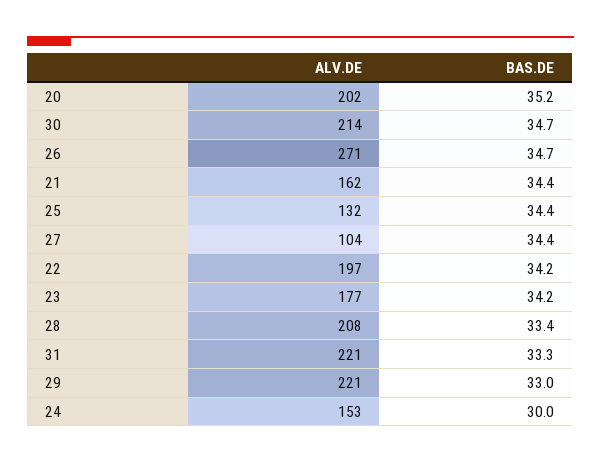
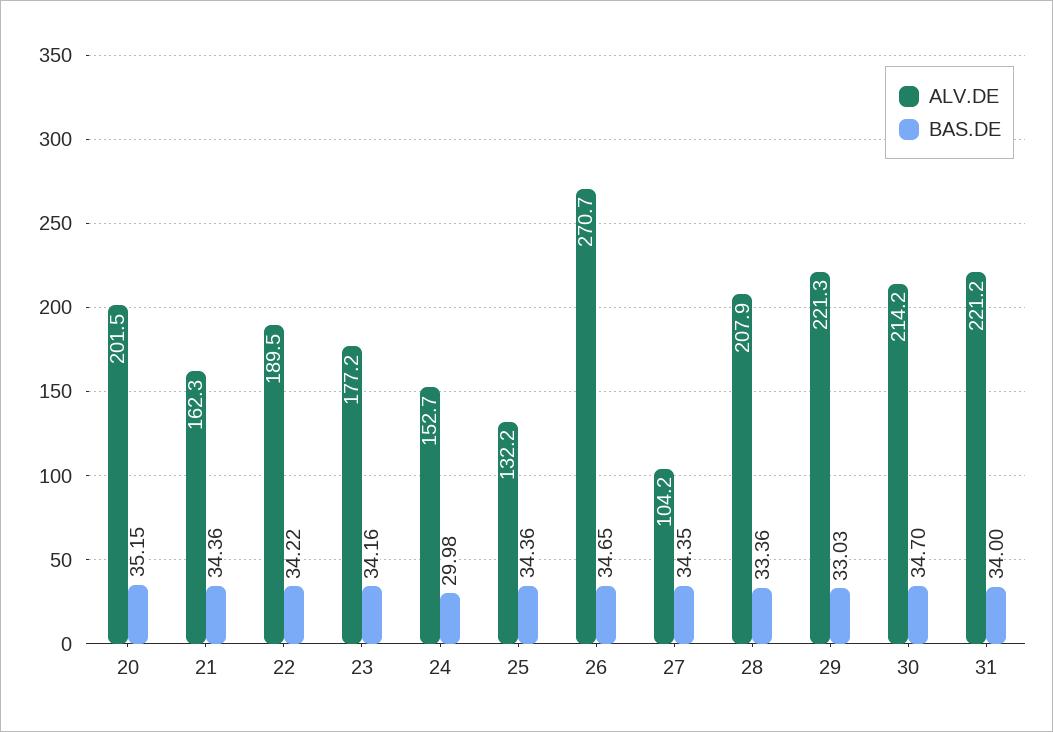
  {
    "ALV.DE": {
      "20": 201.5,
      "30": 214.2,
      "26": 270.7,
      "21": 162.3,
      "25": 132.2,
      "27": 104.2,
-     "22": 197,
+     "22": 189.5,
      "23": 177.2,
      "28": 207.9,
      "31": 221.2,
      "29": 221.3,
      "24": 152.7
    },
    "BAS.DE": {
      "20": 35.15,
      "30": 34.7,
      "26": 34.65,
      "21": 34.36,
      "25": 34.36,
      "27": 34.35,
      "22": 34.22,
      "23": 34.16,
      "28": 33.36,
-     "31": 33.3,
+     "31": 34,
      "29": 33.03,
      "24": 29.98
    }
  }

